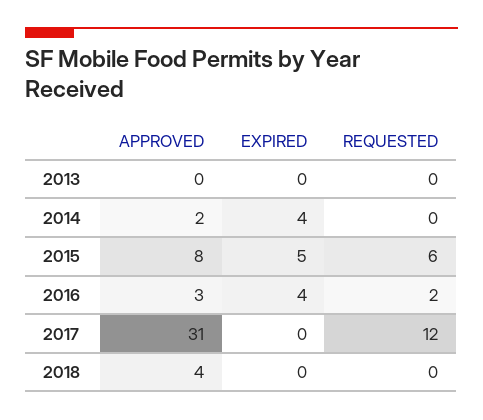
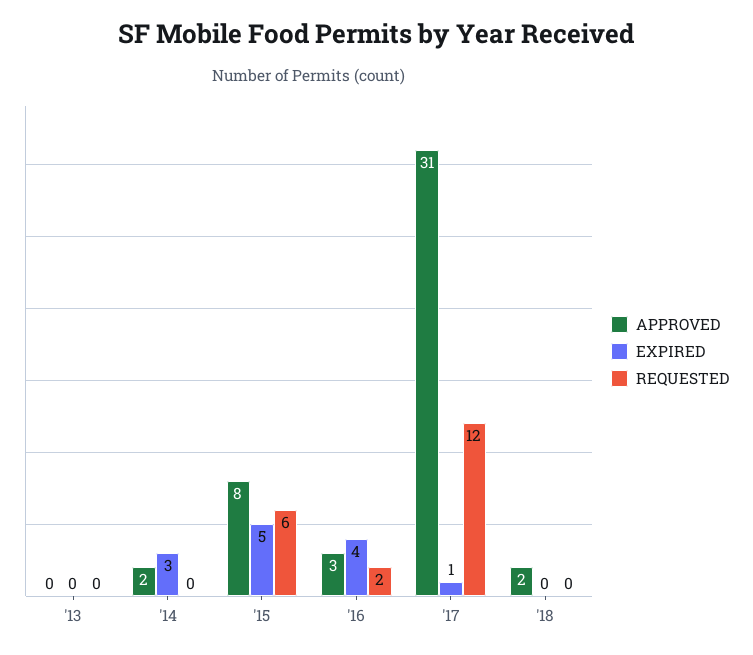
  {
    "APPROVED": {
      "2013": 0,
      "2014": 2,
      "2015": 8,
      "2016": 3,
      "2017": 31,
-     "2018": 4
+     "2018": 2
    },
    "EXPIRED": {
      "2013": 0,
-     "2014": 4,
+     "2014": 3,
      "2015": 5,
      "2016": 4,
-     "2017": 0,
+     "2017": 1,
      "2018": 0
    },
    "REQUESTED": {
      "2013": 0,
      "2014": 0,
      "2015": 6,
      "2016": 2,
      "2017": 12,
      "2018": 0
    }
  }

